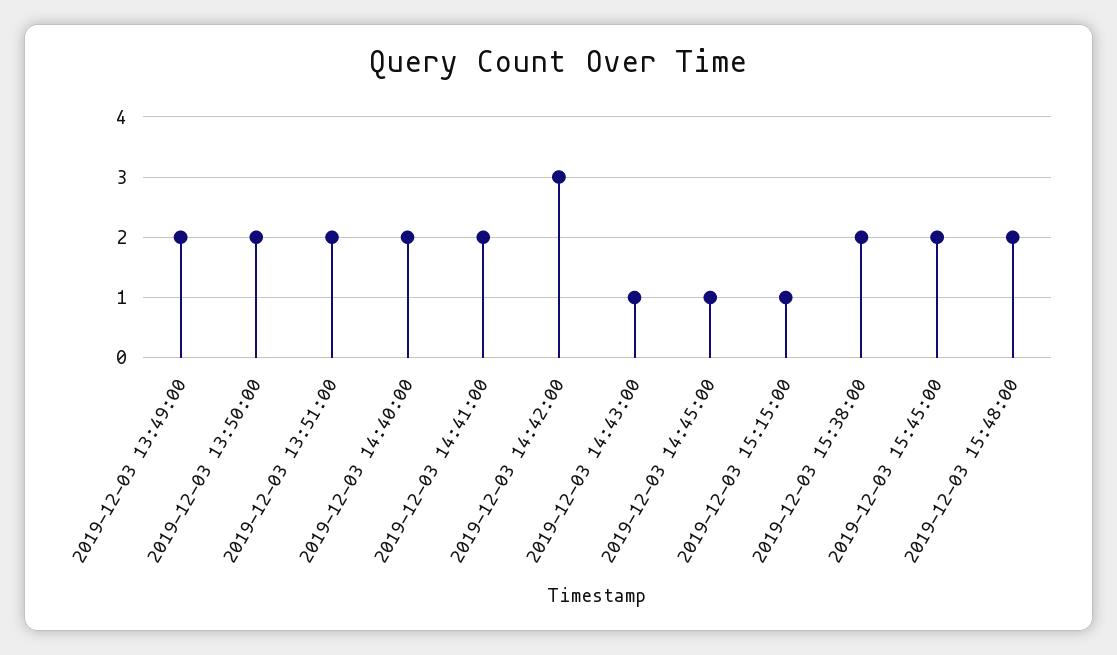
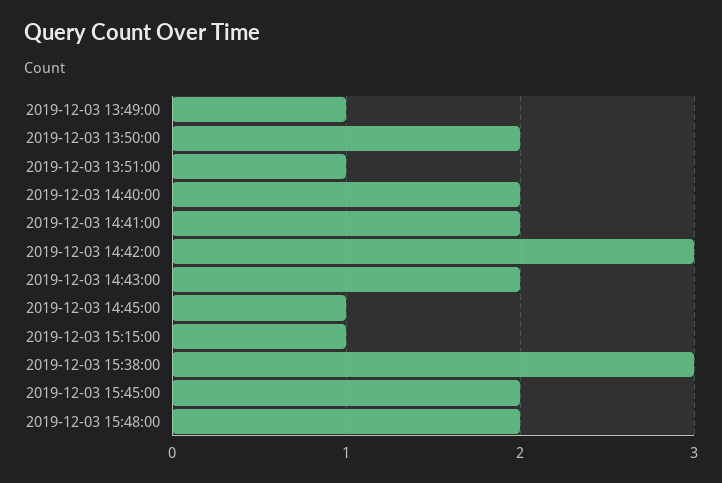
  {
-   "2019-12-03 13:49:00": 2,
+   "2019-12-03 13:49:00": 1,
    "2019-12-03 13:50:00": 2,
-   "2019-12-03 13:51:00": 2,
+   "2019-12-03 13:51:00": 1,
    "2019-12-03 14:40:00": 2,
    "2019-12-03 14:41:00": 2,
    "2019-12-03 14:42:00": 3,
-   "2019-12-03 14:43:00": 1,
+   "2019-12-03 14:43:00": 2,
    "2019-12-03 14:45:00": 1,
    "2019-12-03 15:15:00": 1,
-   "2019-12-03 15:38:00": 2,
+   "2019-12-03 15:38:00": 3,
    "2019-12-03 15:45:00": 2,
    "2019-12-03 15:48:00": 2
  }

